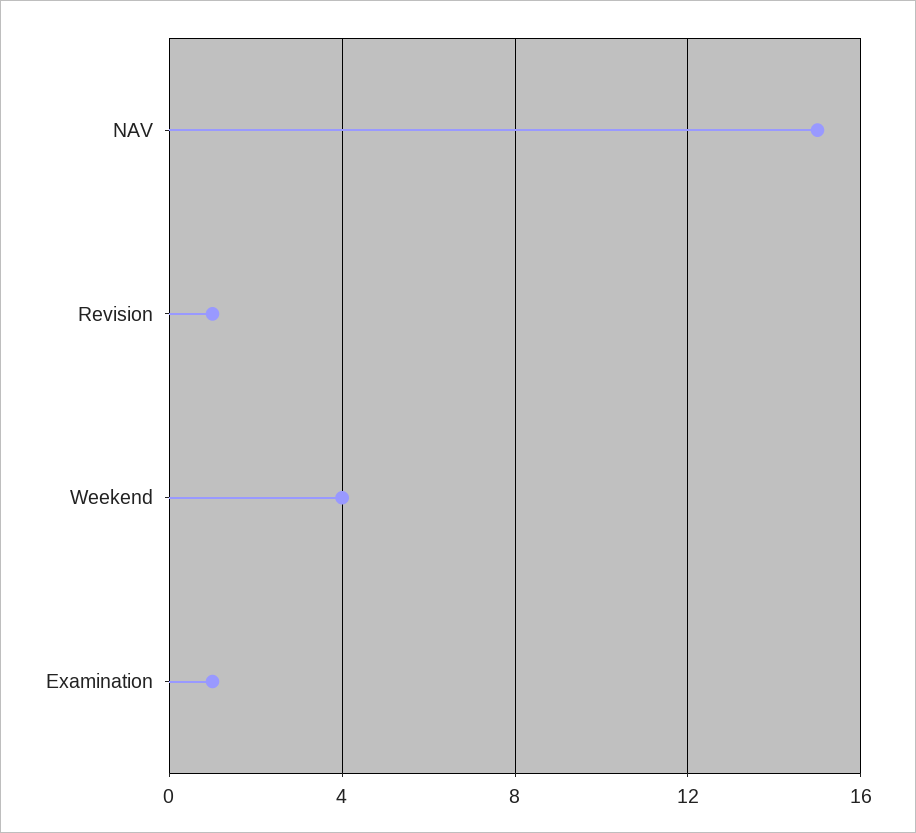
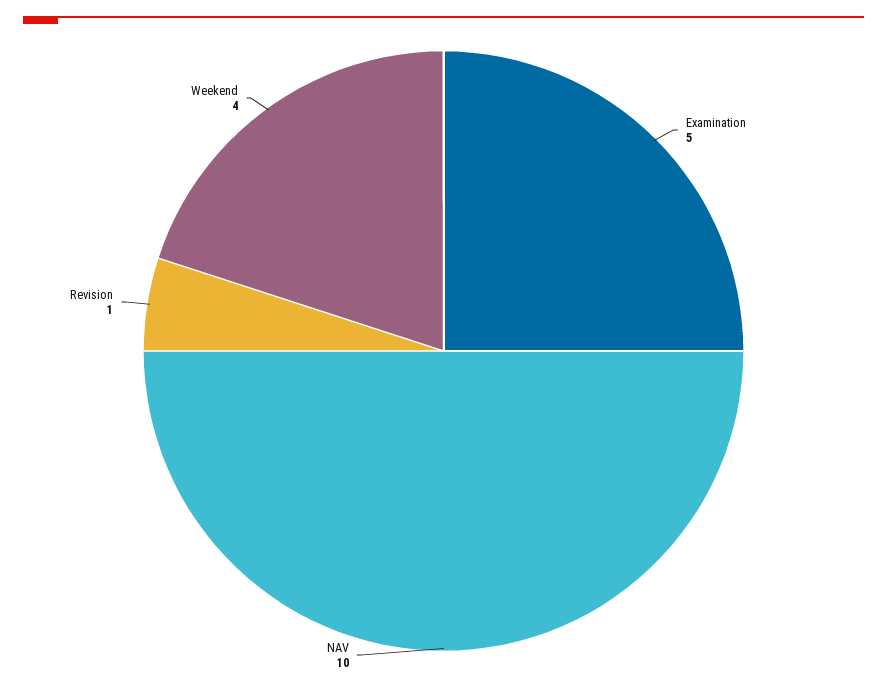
  {
-   "NAV": 15,
+   "NAV": 10,
    "Revision": 1,
    "Weekend": 4,
-   "Examination": 1
+   "Examination": 5
  }

